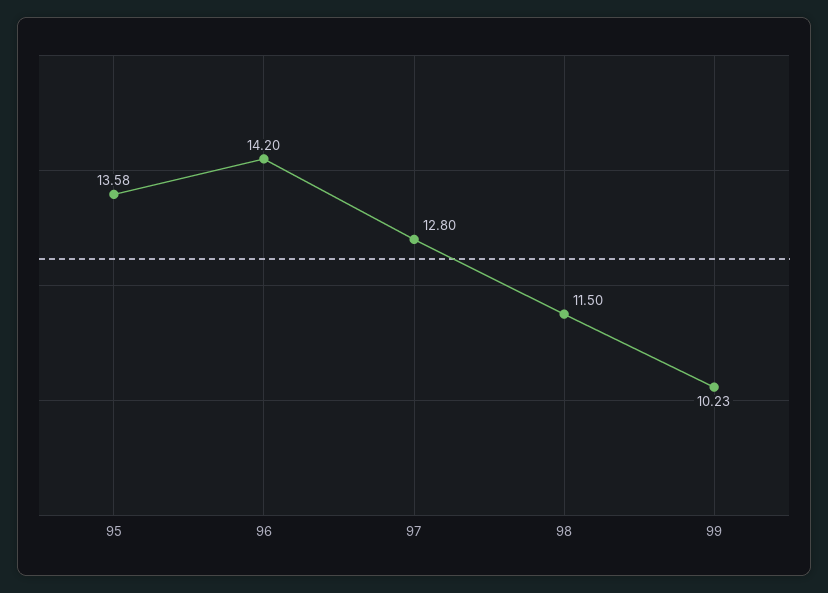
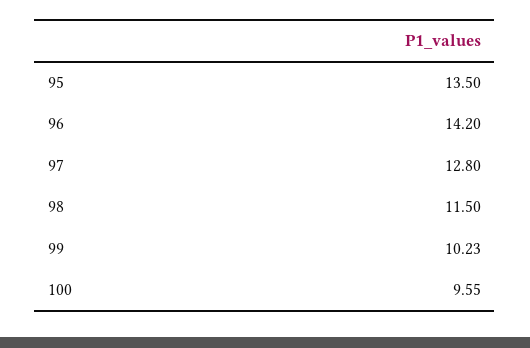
  {
-   "95": 13.58,
+   "95": 13.5,
    "96": 14.2,
    "97": 12.8,
    "98": 11.5,
-   "99": 10.23
+   "99": 10.23,
+   "100": 9.55
  }

